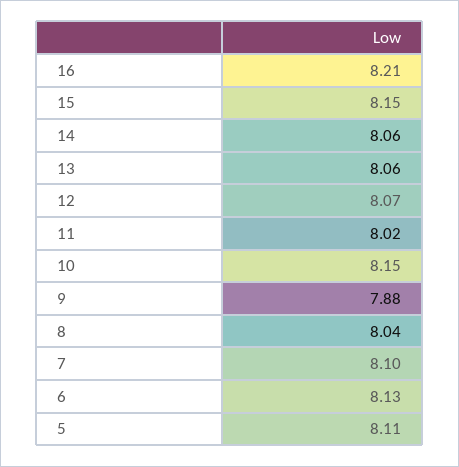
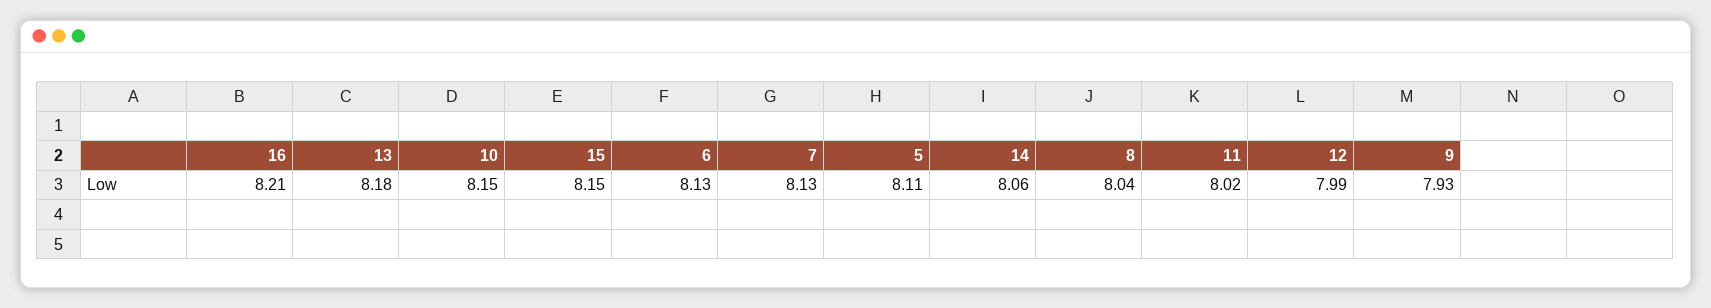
  {
    "16": 8.21,
    "15": 8.15,
    "14": 8.06,
-   "13": 8.06,
+   "13": 8.18,
-   "12": 8.07,
+   "12": 7.99,
    "11": 8.02,
    "10": 8.15,
-   "9": 7.88,
+   "9": 7.93,
    "8": 8.04,
-   "7": 8.1,
+   "7": 8.13,
    "6": 8.13,
    "5": 8.11
  }

